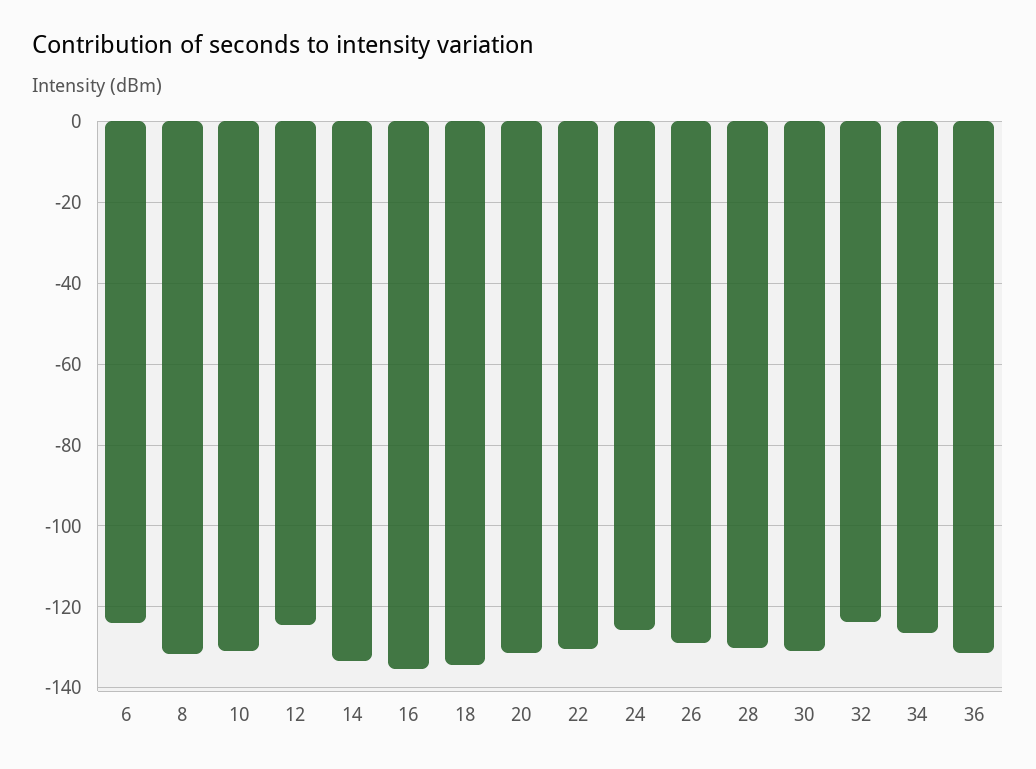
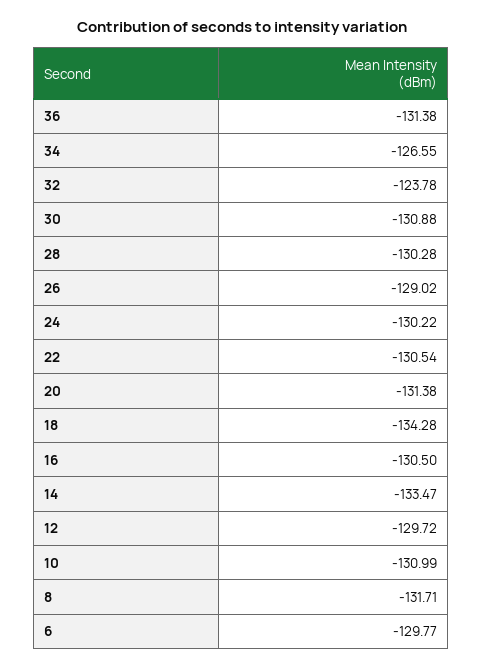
  {
-   "6": -124,
+   "6": -129.77,
    "8": -131.71,
    "10": -130.99,
-   "12": -124,
+   "12": -129.72,
    "14": -133.47,
-   "16": -136,
+   "16": -130.5,
    "18": -134.28,
    "20": -131.38,
    "22": -130.54,
-   "24": -126,
+   "24": -130.22,
    "26": -129.02,
    "28": -130.28,
    "30": -130.88,
    "32": -123.78,
    "34": -126.55,
    "36": -131.38
  }

